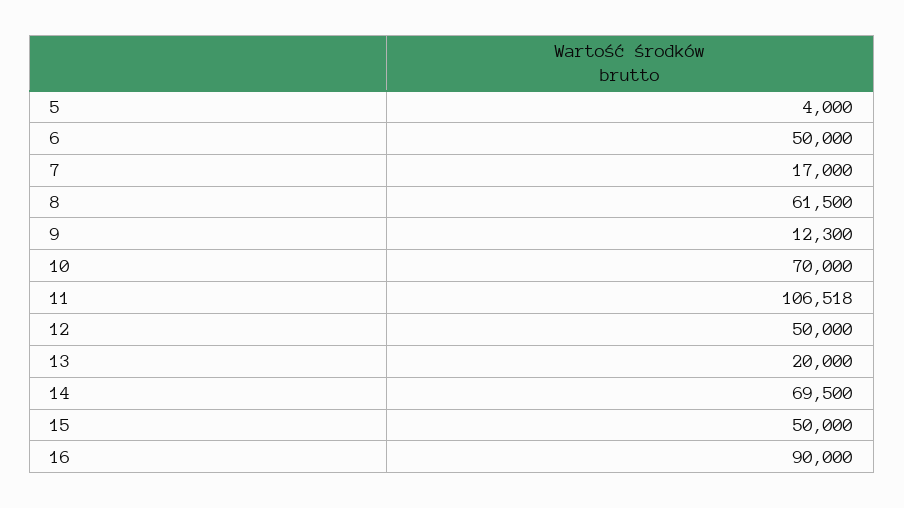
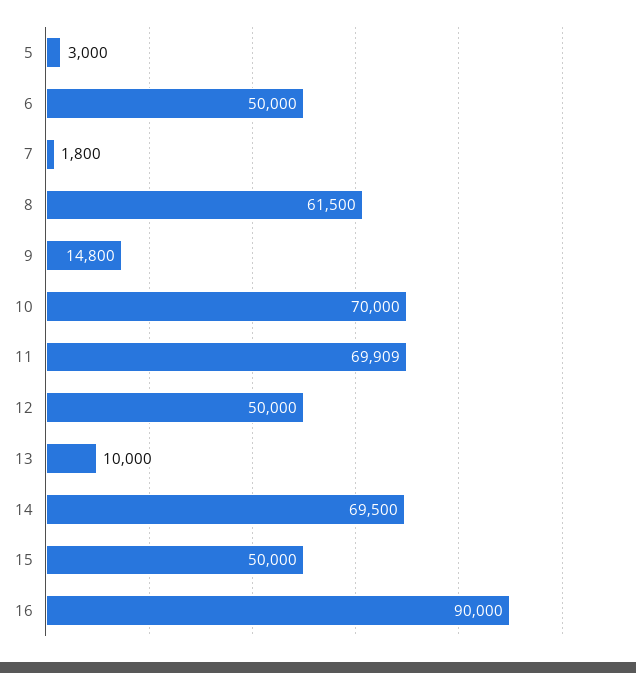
  {
-   "5": 4000,
+   "5": 3000,
    "6": 50000,
-   "7": 17000,
+   "7": 1800,
    "8": 61500,
-   "9": 12300,
+   "9": 14800,
    "10": 70000,
-   "11": 106518,
+   "11": 69909,
    "12": 50000,
-   "13": 20000,
+   "13": 10000,
    "14": 69500,
    "15": 50000,
    "16": 90000
  }

